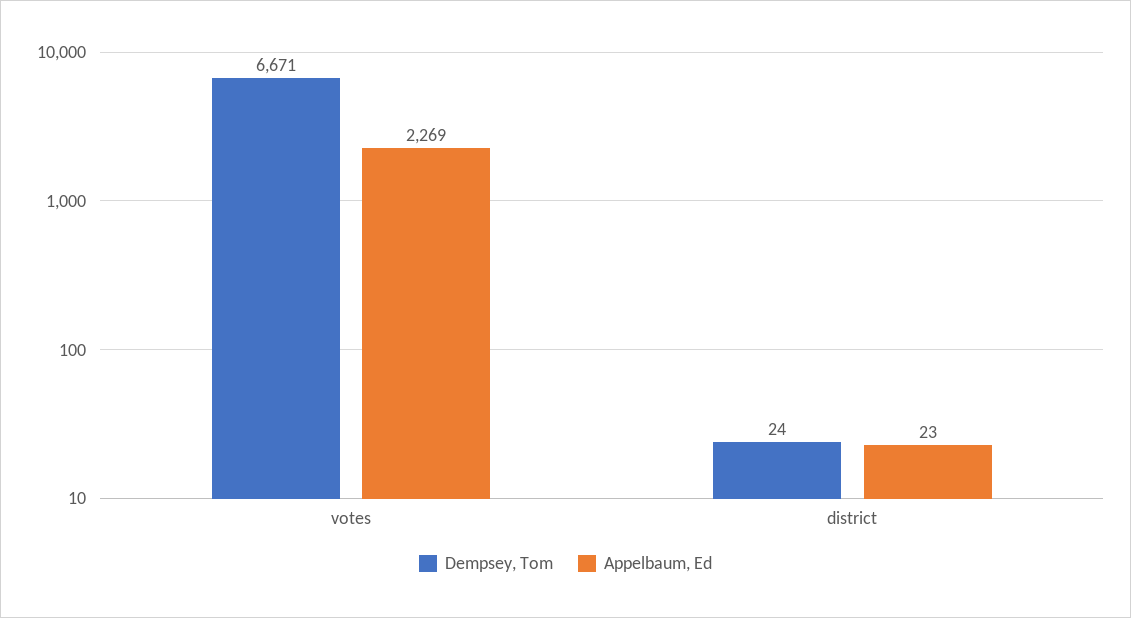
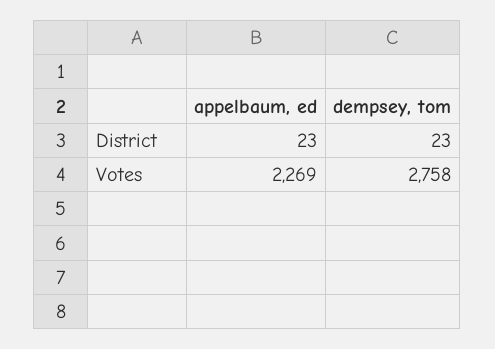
  {
    "Dempsey, Tom": {
-     "votes": 6671,
+     "votes": 2758,
-     "district": 24
+     "district": 23
    },
    "Appelbaum, Ed": {
      "votes": 2269,
      "district": 23
    }
  }

